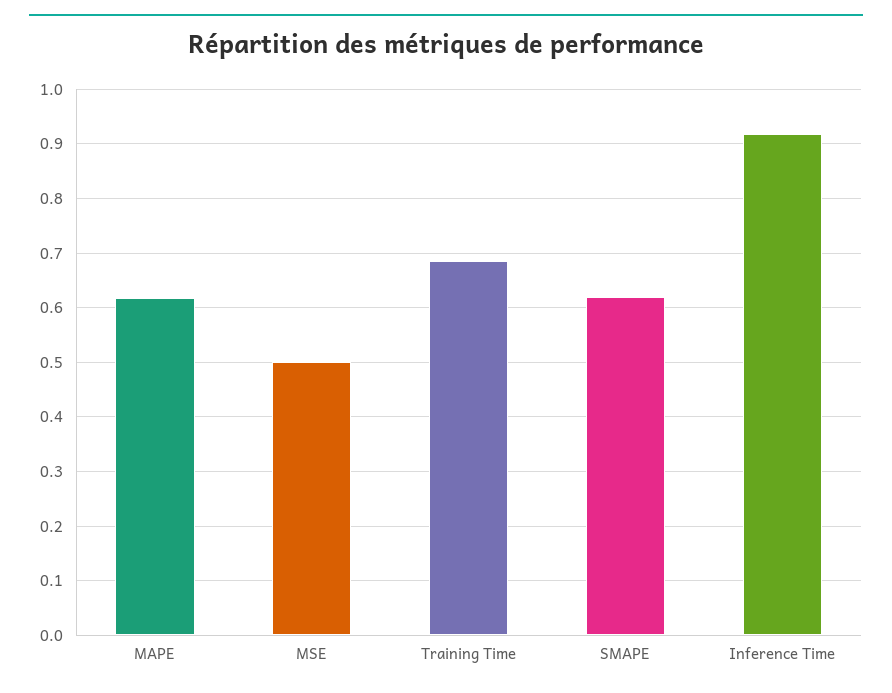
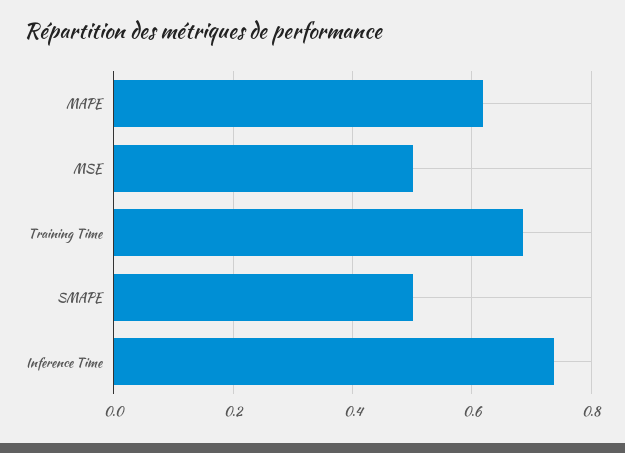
  {
    "MAPE": 0.62,
    "MSE": 0.5,
    "Training Time": 0.68,
-   "SMAPE": 0.62,
+   "SMAPE": 0.5,
-   "Inference Time": 0.92
+   "Inference Time": 0.74
  }

